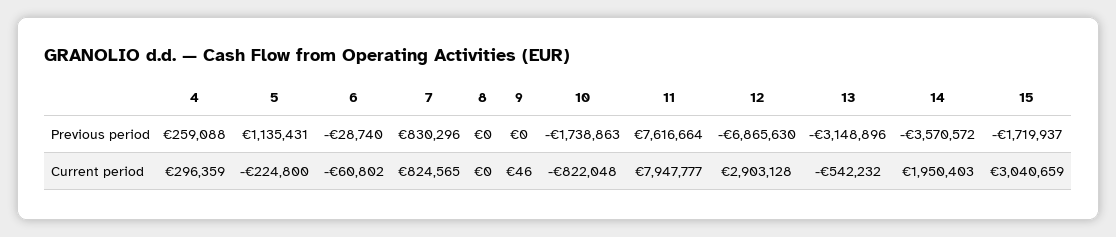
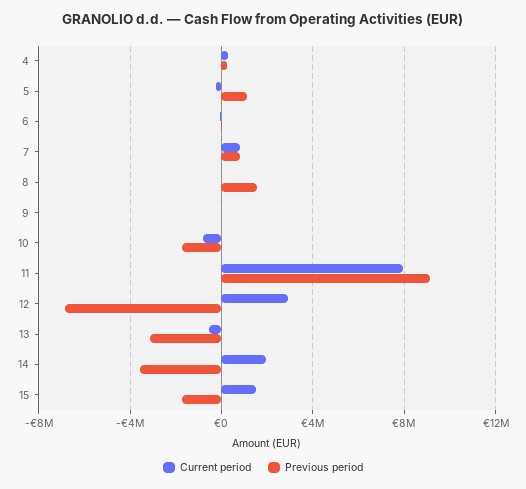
  {
    "Previous period": {
      "4": 259088,
      "5": 1135431,
      "6": -28740,
      "7": 830296,
-     "8": 0,
+     "8": 1500000,
      "9": 0,
      "10": -1738863,
-     "11": 7616664,
+     "11": 9000000,
      "12": -6865630,
      "13": -3148896,
      "14": -3570572,
      "15": -1719937
    },
    "Current period": {
      "4": 296359,
      "5": -224800,
      "6": -60802,
      "7": 824565,
      "8": 0,
      "9": 46,
      "10": -822048,
      "11": 7947777,
      "12": 2903128,
      "13": -542232,
      "14": 1950403,
-     "15": 3040659
+     "15": 1500000
    }
  }

